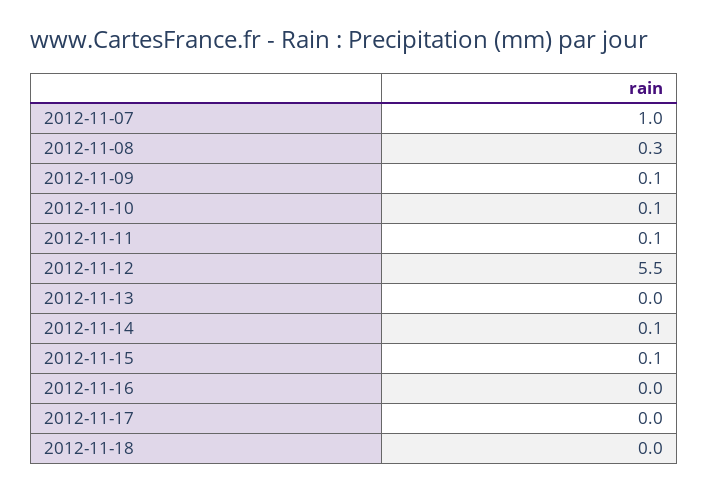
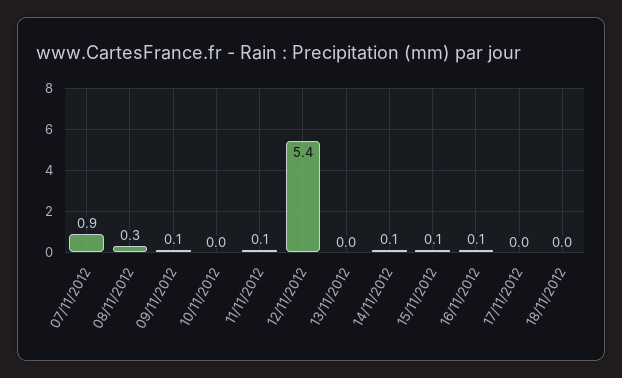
  {
-   "2012-11-07": 1,
+   "2012-11-07": 0.9,
    "2012-11-08": 0.3,
    "2012-11-09": 0.1,
-   "2012-11-10": 0.1,
+   "2012-11-10": 0,
    "2012-11-11": 0.1,
-   "2012-11-12": 5.5,
+   "2012-11-12": 5.4,
    "2012-11-13": 0,
    "2012-11-14": 0.1,
    "2012-11-15": 0.1,
-   "2012-11-16": 0,
+   "2012-11-16": 0.1,
    "2012-11-17": 0,
    "2012-11-18": 0
  }

